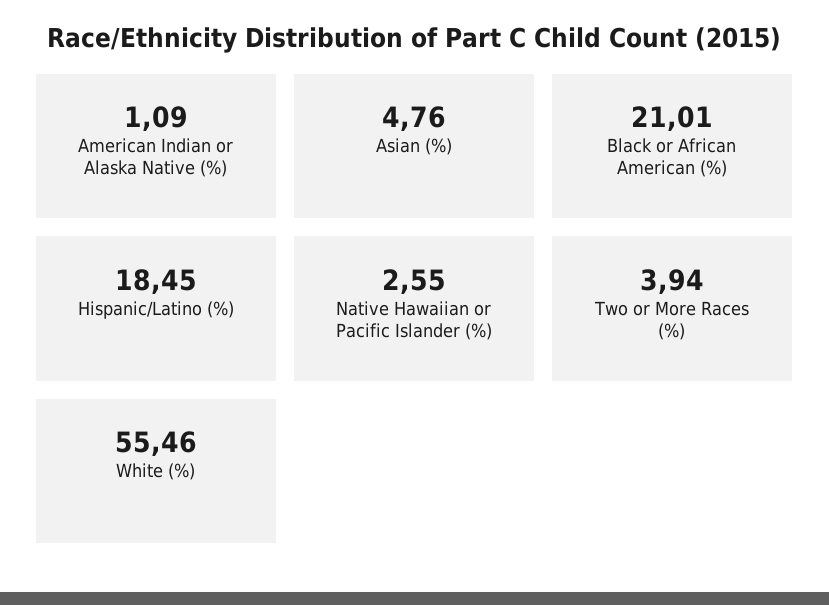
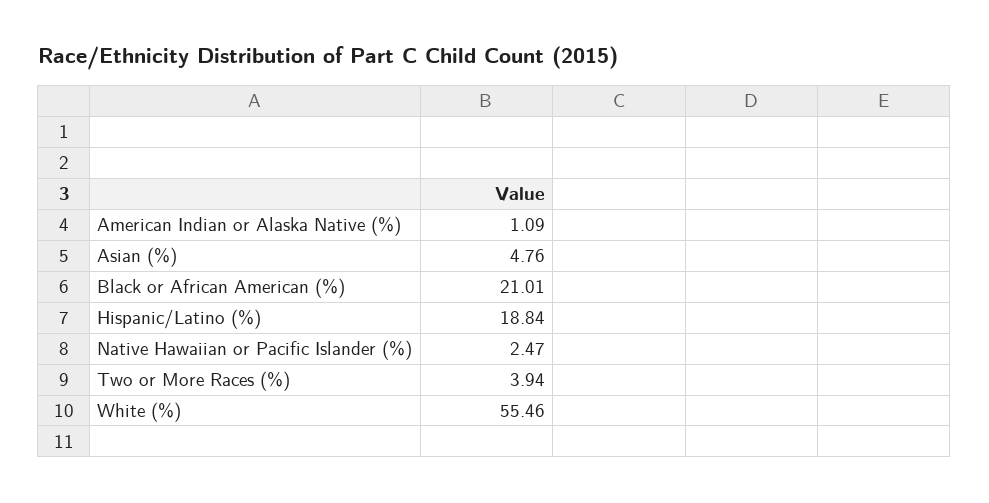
  {
    "American Indian or Alaska Native (%)": 1.09,
    "Asian (%)": 4.76,
    "Black or African American (%)": 21.01,
-   "Hispanic/Latino (%)": 18.45,
+   "Hispanic/Latino (%)": 18.84,
-   "Native Hawaiian or Pacific Islander (%)": 2.55,
+   "Native Hawaiian or Pacific Islander (%)": 2.47,
    "Two or More Races (%)": 3.94,
    "White (%)": 55.46
  }

